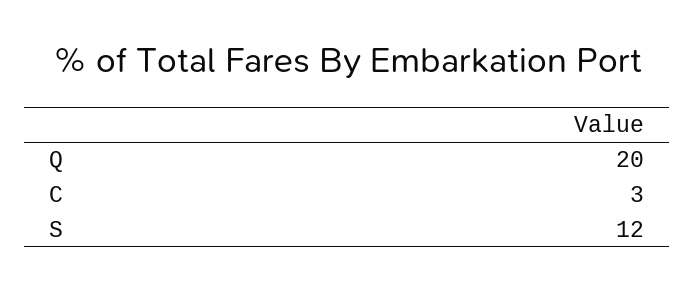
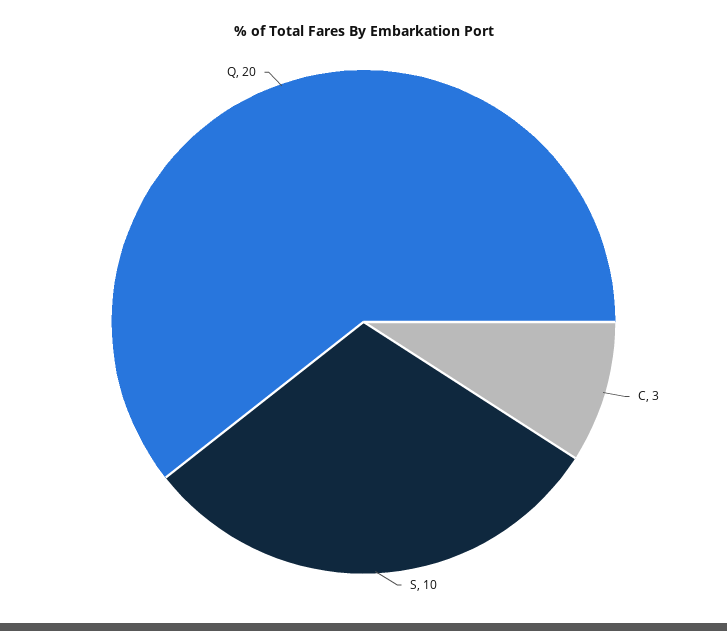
  {
    "Q": 20,
    "C": 3,
-   "S": 12
+   "S": 10
  }

